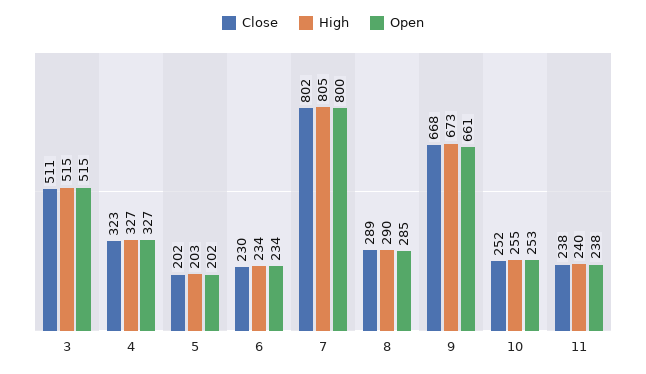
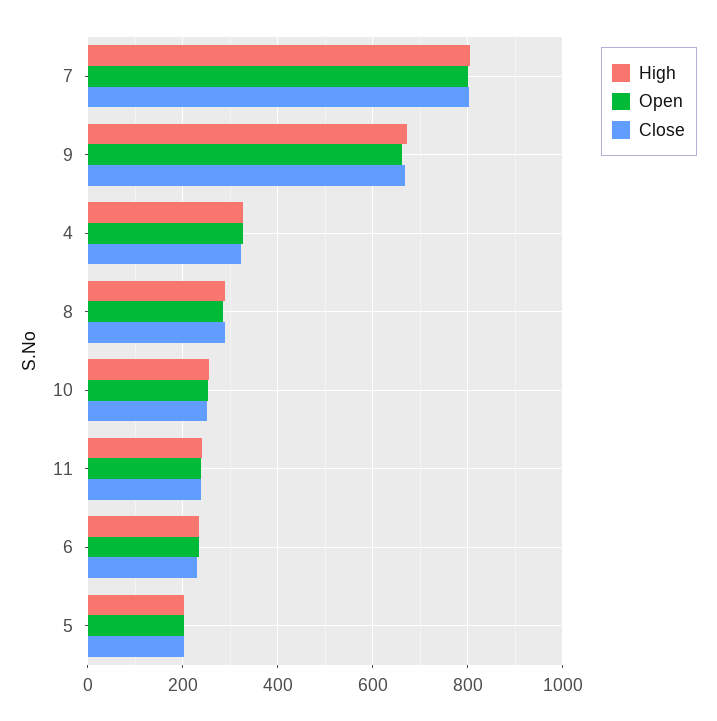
  {
    "Close": {
-     "3": 511,
      "4": 323,
      "5": 202,
      "6": 230,
      "7": 802,
      "8": 289,
      "9": 668,
      "10": 252,
      "11": 238
    },
    "High": {
-     "3": 515,
      "4": 327,
      "5": 203,
      "6": 234,
      "7": 805,
      "8": 290,
      "9": 673,
      "10": 255,
      "11": 240
    },
    "Open": {
-     "3": 515,
      "4": 327,
      "5": 202,
      "6": 234,
      "7": 800,
      "8": 285,
      "9": 661,
      "10": 253,
      "11": 238
    }
  }

